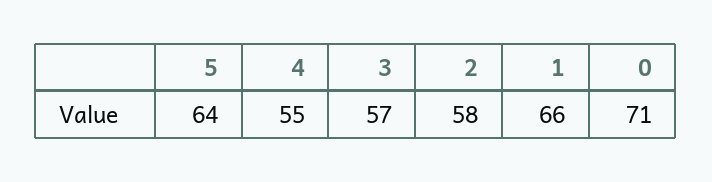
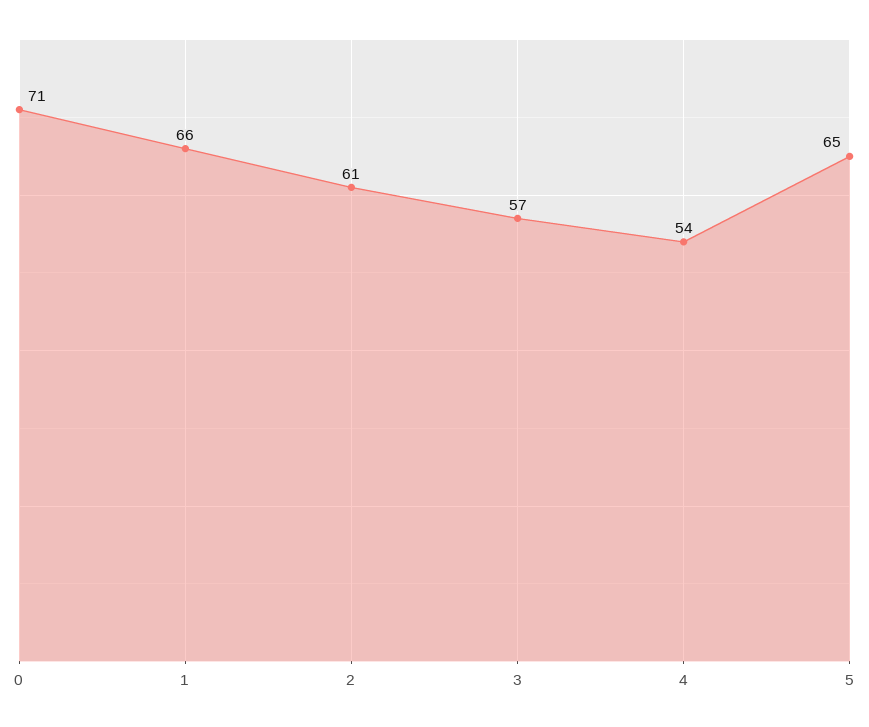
  {
-   "5": 64,
+   "5": 65,
-   "4": 55,
+   "4": 54,
    "3": 57,
-   "2": 58,
+   "2": 61,
    "1": 66,
    "0": 71
  }

